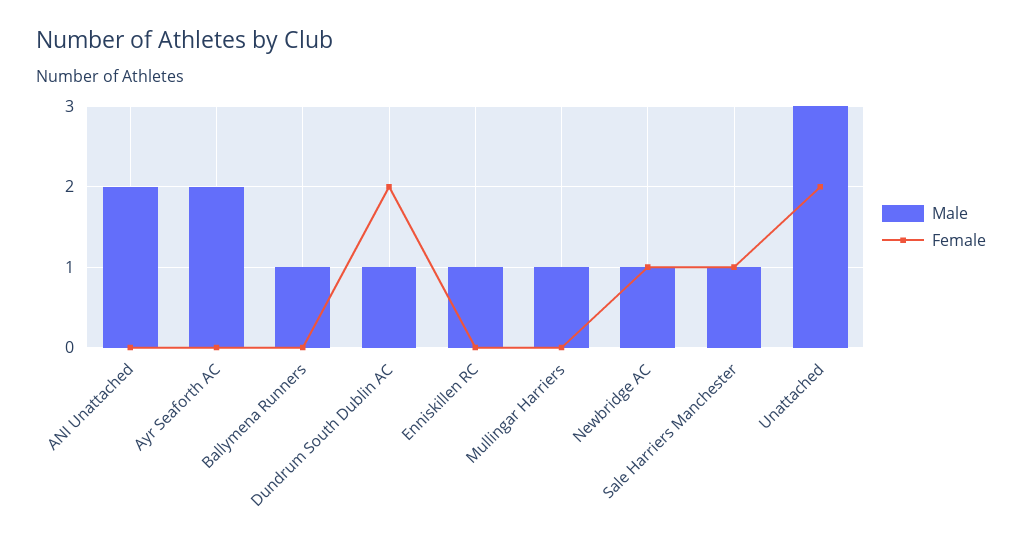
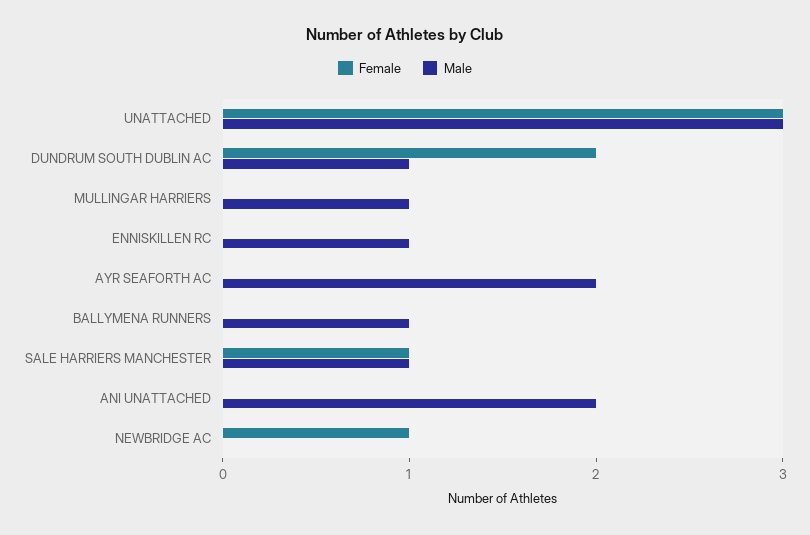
  {
    "Male": {
      "ANI Unattached": 2,
      "Ayr Seaforth AC": 2,
      "Ballymena Runners": 1,
      "Dundrum South Dublin AC": 1,
      "Enniskillen RC": 1,
      "Mullingar Harriers": 1,
-     "Newbridge AC": 1,
+     "Newbridge AC": 0,
      "Sale Harriers Manchester": 1,
      "Unattached": 3
    },
    "Female": {
      "ANI Unattached": 0,
      "Ayr Seaforth AC": 0,
      "Ballymena Runners": 0,
      "Dundrum South Dublin AC": 2,
      "Enniskillen RC": 0,
      "Mullingar Harriers": 0,
      "Newbridge AC": 1,
      "Sale Harriers Manchester": 1,
-     "Unattached": 2
+     "Unattached": 3
    }
  }

